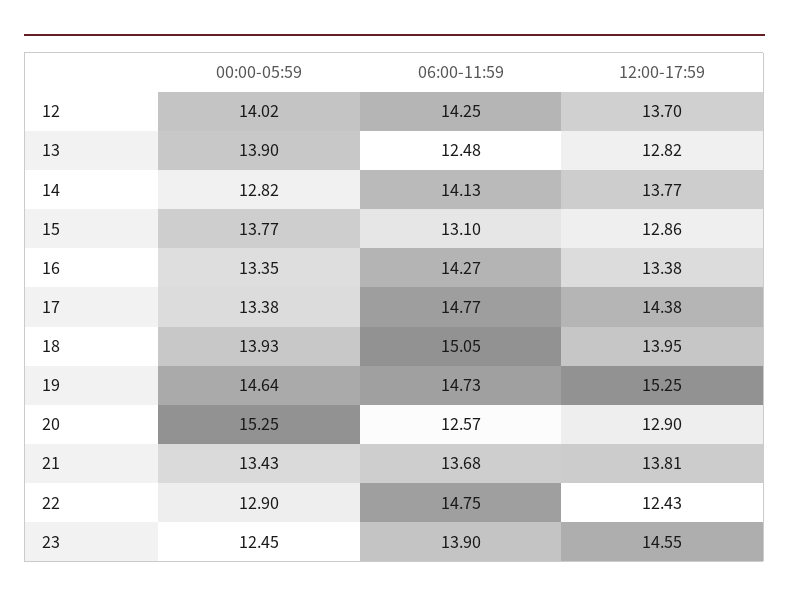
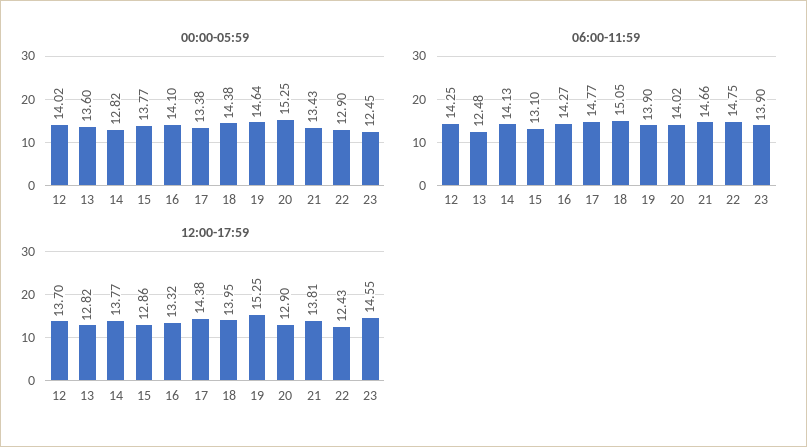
  {
    "00:00-05:59": {
      "12": 14.02,
-     "13": 13.9,
+     "13": 13.6,
      "14": 12.82,
      "15": 13.77,
-     "16": 13.35,
+     "16": 14.1,
      "17": 13.38,
-     "18": 13.93,
+     "18": 14.38,
      "19": 14.64,
      "20": 15.25,
      "21": 13.43,
      "22": 12.9,
      "23": 12.45
    },
    "06:00-11:59": {
      "12": 14.25,
      "13": 12.48,
      "14": 14.13,
      "15": 13.1,
      "16": 14.27,
      "17": 14.77,
      "18": 15.05,
-     "19": 14.73,
+     "19": 13.9,
-     "20": 12.57,
+     "20": 14.02,
-     "21": 13.68,
+     "21": 14.66,
      "22": 14.75,
      "23": 13.9
    },
    "12:00-17:59": {
      "12": 13.7,
      "13": 12.82,
      "14": 13.77,
      "15": 12.86,
-     "16": 13.38,
+     "16": 13.32,
      "17": 14.38,
      "18": 13.95,
      "19": 15.25,
      "20": 12.9,
      "21": 13.81,
      "22": 12.43,
      "23": 14.55
    }
  }

